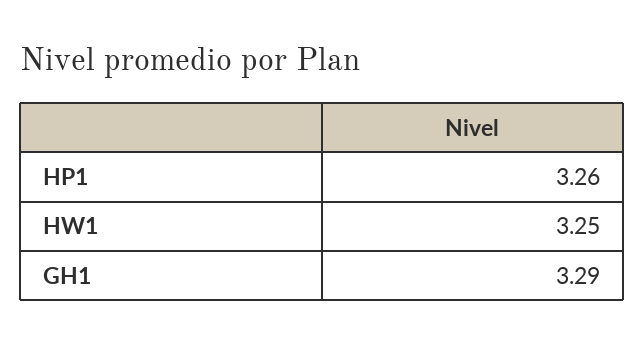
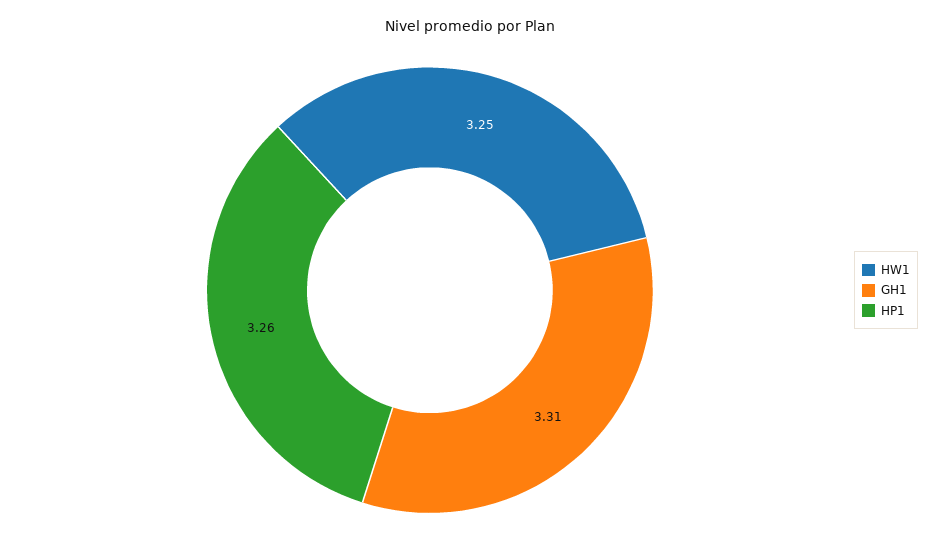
  {
    "HP1": 3.26,
    "HW1": 3.25,
-   "GH1": 3.29
+   "GH1": 3.31
  }

